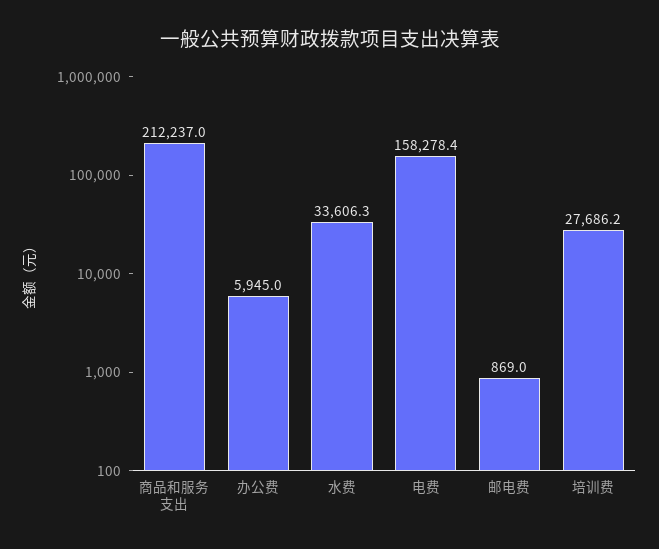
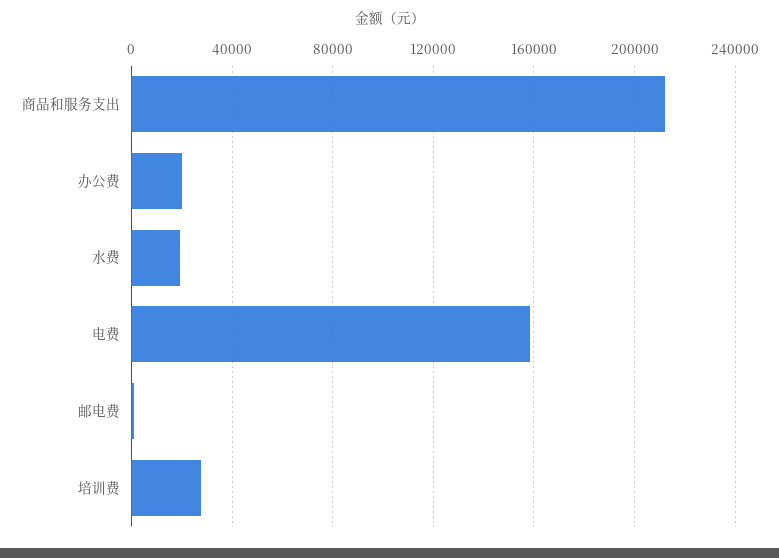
  {
    "商品和服务支出": 212237,
-   "办公费": 5945,
+   "办公费": 20000,
-   "水费": 33606.3,
+   "水费": 20000,
    "电费": 158278.4,
    "邮电费": 869,
    "培训费": 27686.2
  }

